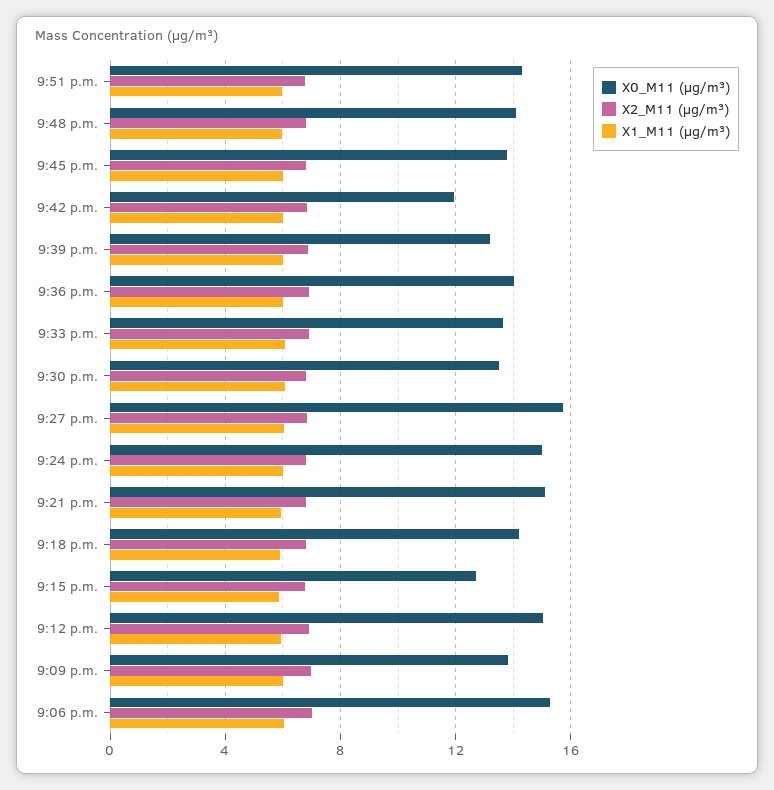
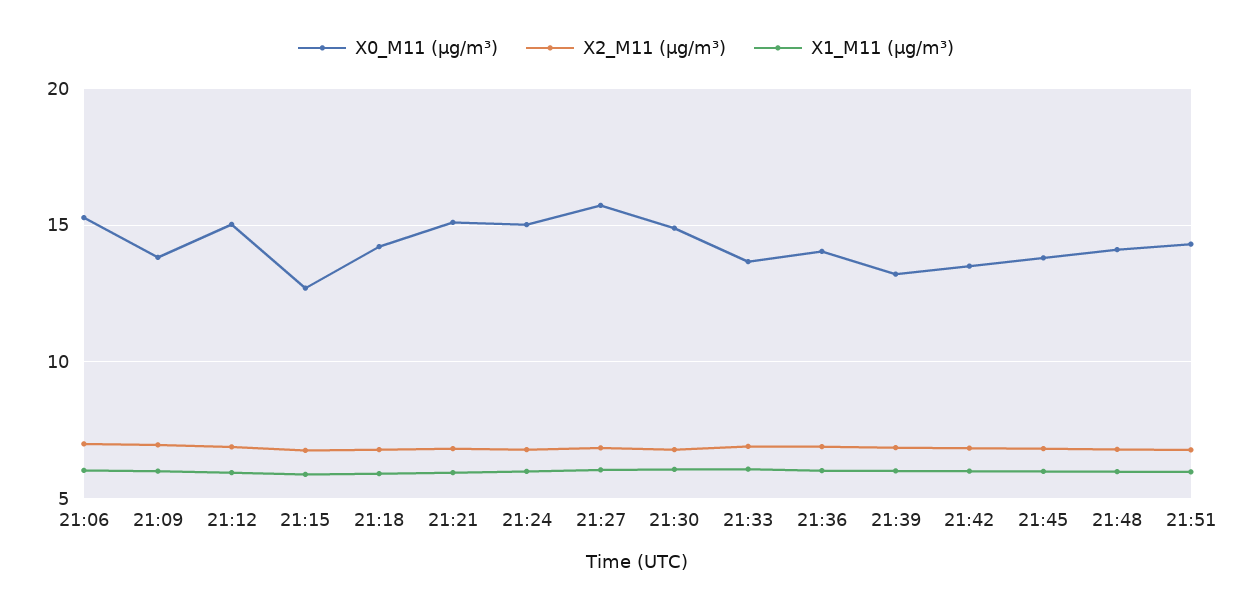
  {
    "X0_M11 (μg/m³)": {
      "9:51 p.m.": 14.5,
      "9:48 p.m.": 14,
      "9:45 p.m.": 14,
-     "9:42 p.m.": 12,
+     "9:42 p.m.": 13.5,
      "9:39 p.m.": 13,
      "9:36 p.m.": 14,
      "9:33 p.m.": 13.5,
-     "9:30 p.m.": 13.5,
+     "9:30 p.m.": 15,
      "9:27 p.m.": 15.5,
      "9:24 p.m.": 15,
      "9:21 p.m.": 15,
      "9:18 p.m.": 14,
      "9:15 p.m.": 12.5,
      "9:12 p.m.": 15,
      "9:09 p.m.": 14,
      "9:06 p.m.": 15.5
    },
    "X2_M11 (μg/m³)": {
      "9:51 p.m.": 7,
      "9:48 p.m.": 7,
      "9:45 p.m.": 7,
      "9:42 p.m.": 7,
      "9:39 p.m.": 7,
      "9:36 p.m.": 7,
      "9:33 p.m.": 7,
      "9:30 p.m.": 7,
      "9:27 p.m.": 7,
      "9:24 p.m.": 7,
      "9:21 p.m.": 7,
      "9:18 p.m.": 7,
      "9:15 p.m.": 7,
      "9:12 p.m.": 7,
      "9:09 p.m.": 7,
      "9:06 p.m.": 7
    },
    "X1_M11 (μg/m³)": {
      "9:51 p.m.": 6,
      "9:48 p.m.": 6,
      "9:45 p.m.": 6,
      "9:42 p.m.": 6,
      "9:39 p.m.": 6,
      "9:36 p.m.": 6,
      "9:33 p.m.": 6,
      "9:30 p.m.": 6,
      "9:27 p.m.": 6,
      "9:24 p.m.": 6,
      "9:21 p.m.": 6,
      "9:18 p.m.": 6,
      "9:15 p.m.": 6,
      "9:12 p.m.": 6,
      "9:09 p.m.": 6,
      "9:06 p.m.": 6
    }
  }

